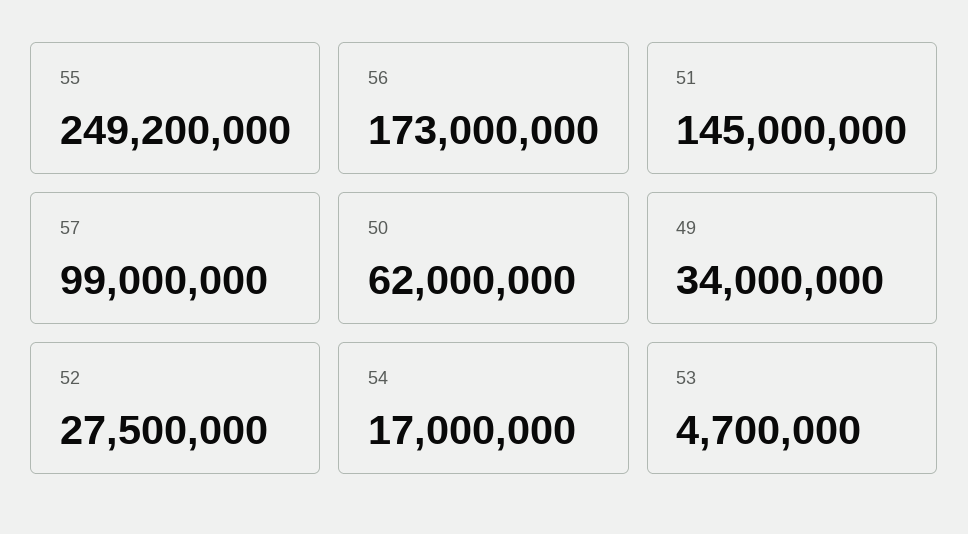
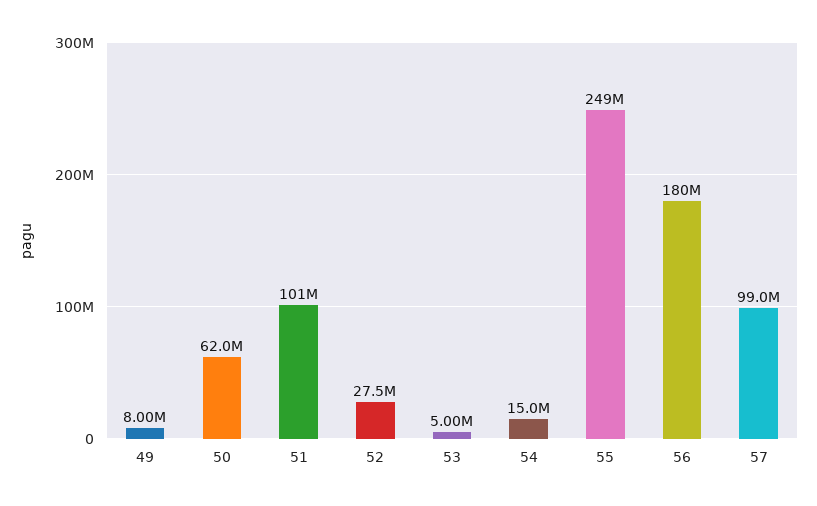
  {
    "55": 249200000,
-   "56": 173000000,
+   "56": 180000000,
-   "51": 145000000,
+   "51": 101000000,
    "57": 99000000,
    "50": 62000000,
-   "49": 34000000,
+   "49": 8000000,
    "52": 27500000,
-   "54": 17000000,
+   "54": 15000000,
-   "53": 4700000
+   "53": 5000000
  }

